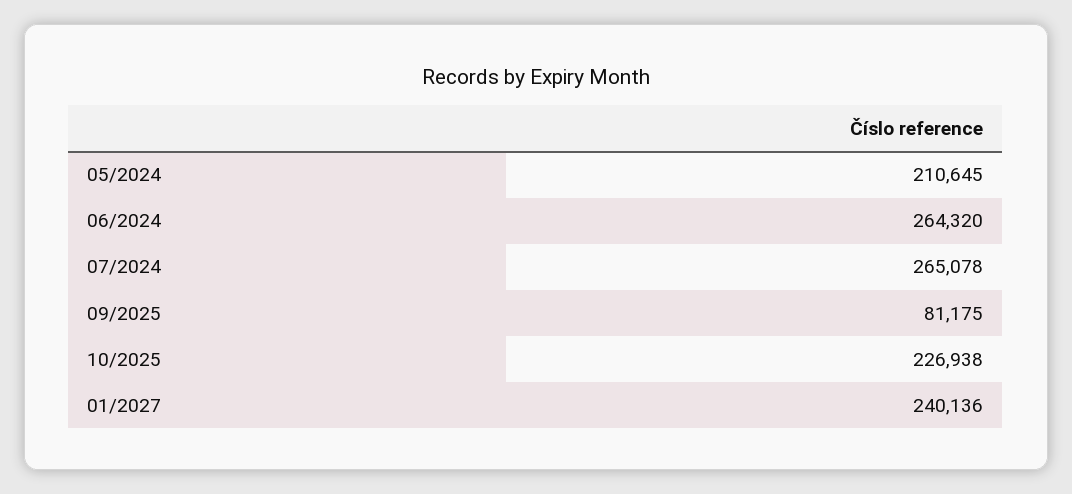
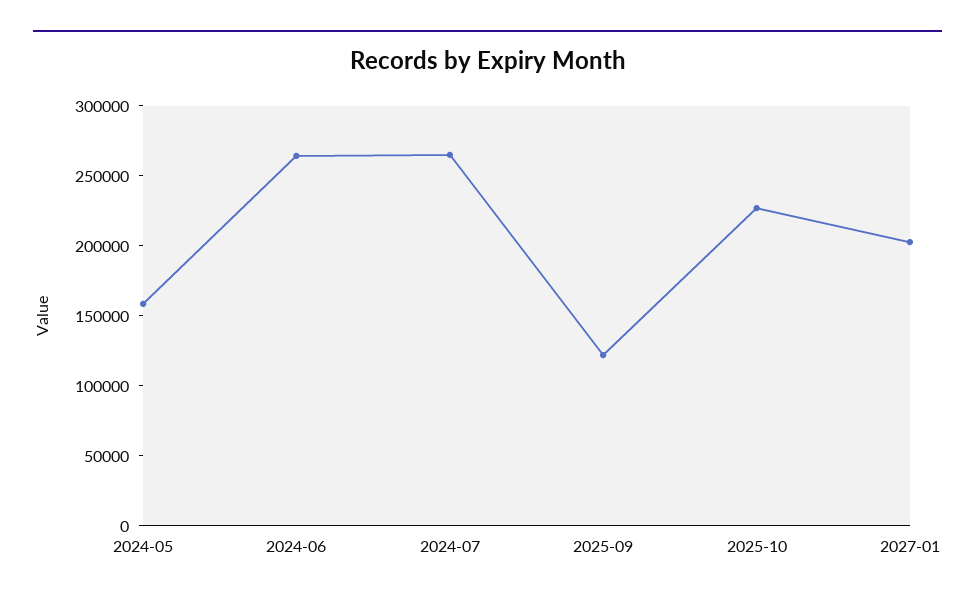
  {
-   "05/2024": 210645,
+   "05/2024": 160000,
    "06/2024": 264320,
    "07/2024": 265078,
-   "09/2025": 81175,
+   "09/2025": 120000,
    "10/2025": 226938,
-   "01/2027": 240136
+   "01/2027": 200000
  }

